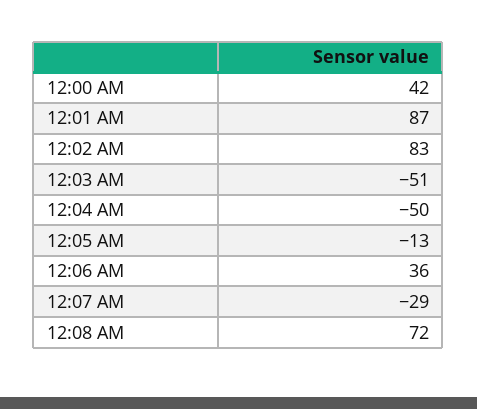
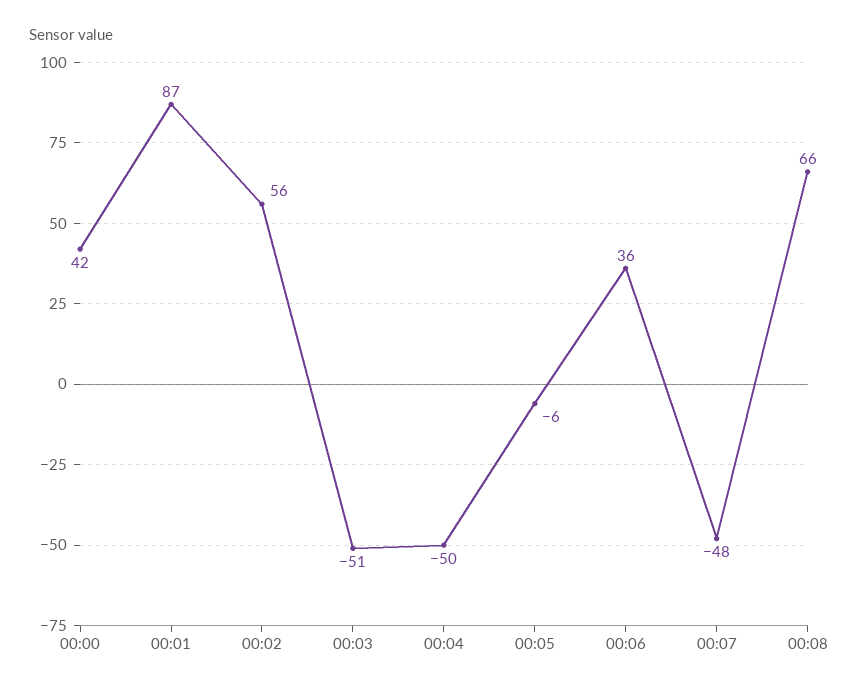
  {
    "12:00 AM": 42,
    "12:01 AM": 87,
-   "12:02 AM": 83,
+   "12:02 AM": 56,
    "12:03 AM": -51,
    "12:04 AM": -50,
-   "12:05 AM": -13,
+   "12:05 AM": -6,
    "12:06 AM": 36,
-   "12:07 AM": -29,
+   "12:07 AM": -48,
-   "12:08 AM": 72
+   "12:08 AM": 66
  }

